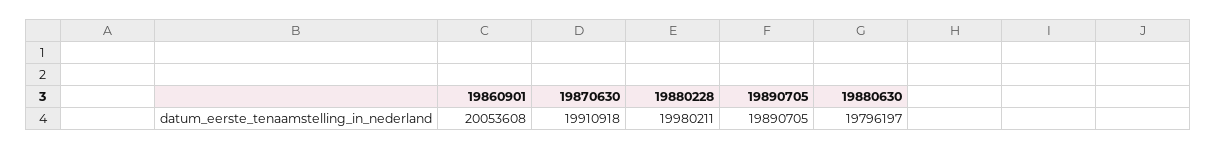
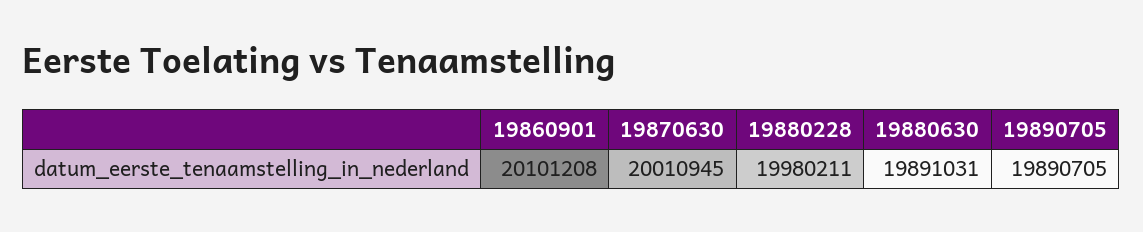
  {
-   "19860901": 20053608,
+   "19860901": 20101208,
-   "19870630": 19910918,
+   "19870630": 20010945,
    "19880228": 19980211,
    "19890705": 19890705,
-   "19880630": 19796197
+   "19880630": 19891031
  }

